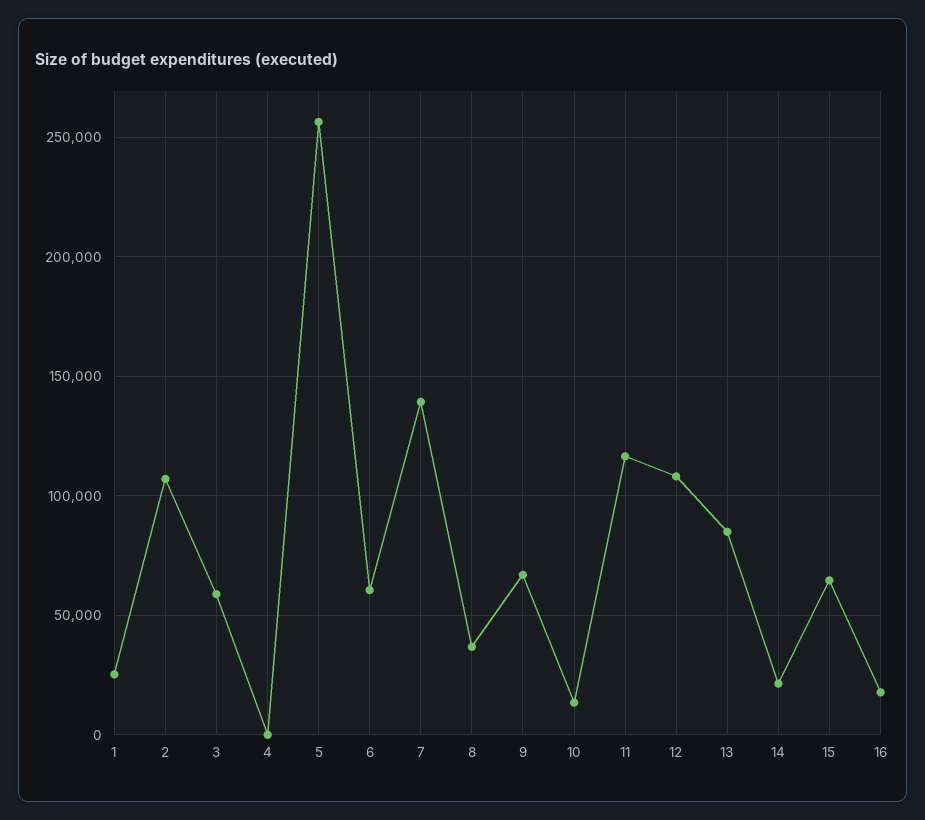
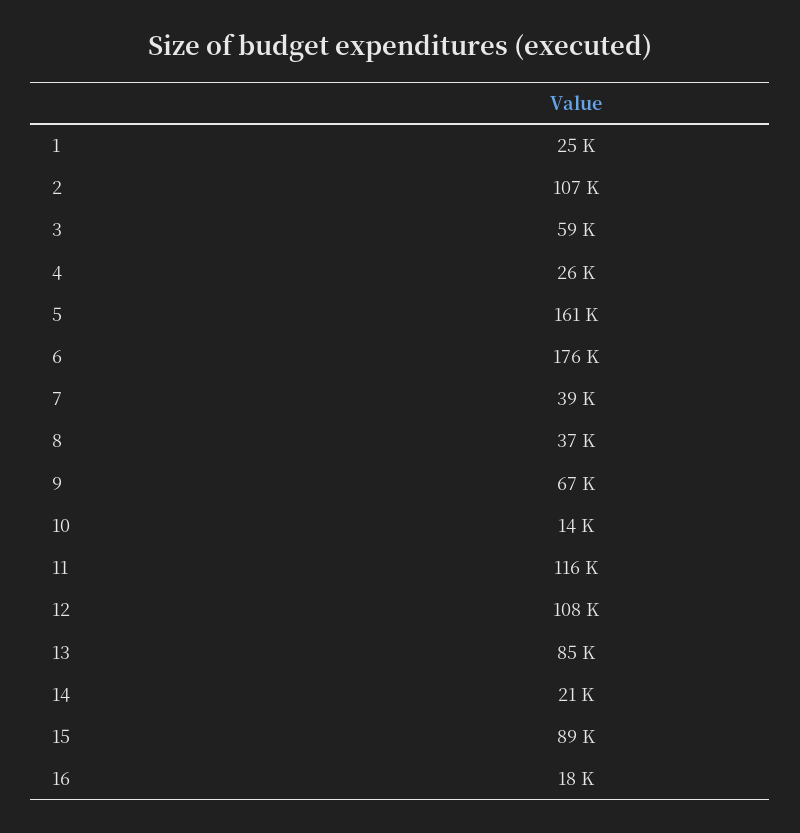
  {
    "1": 25000,
    "2": 107000,
    "3": 59000,
-   "4": 0,
+   "4": 26000,
-   "5": 255000,
+   "5": 161000,
-   "6": 60000,
+   "6": 176000,
-   "7": 140000,
+   "7": 39000,
    "8": 37000,
    "9": 67000,
    "10": 14000,
    "11": 116000,
    "12": 108000,
    "13": 85000,
    "14": 21000,
-   "15": 65000,
+   "15": 89000,
    "16": 18000
  }

